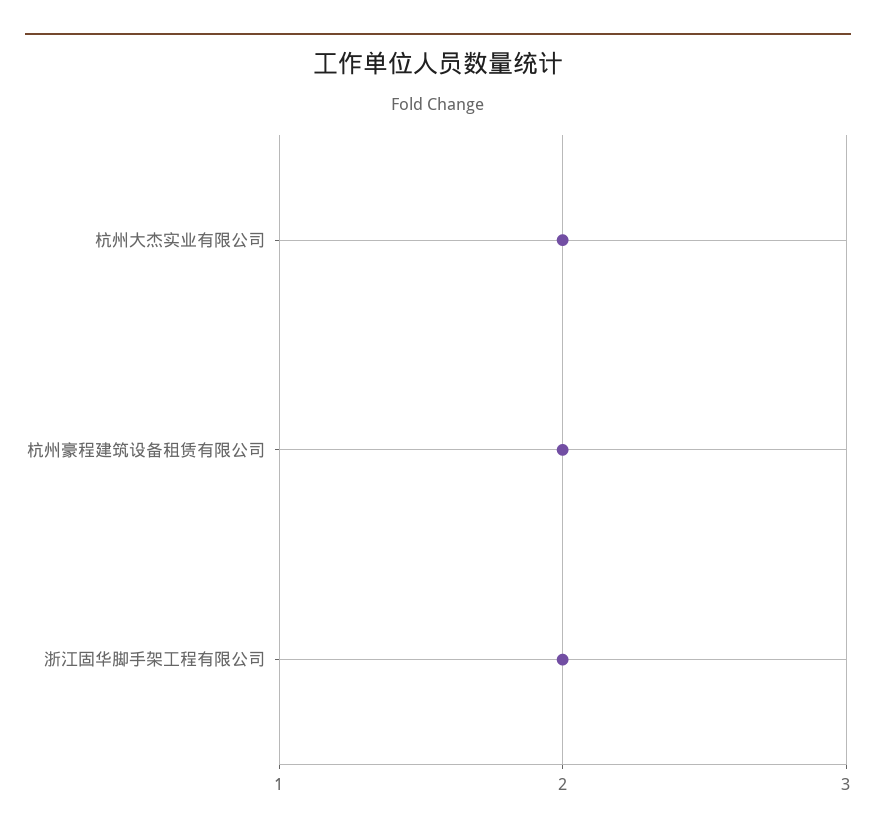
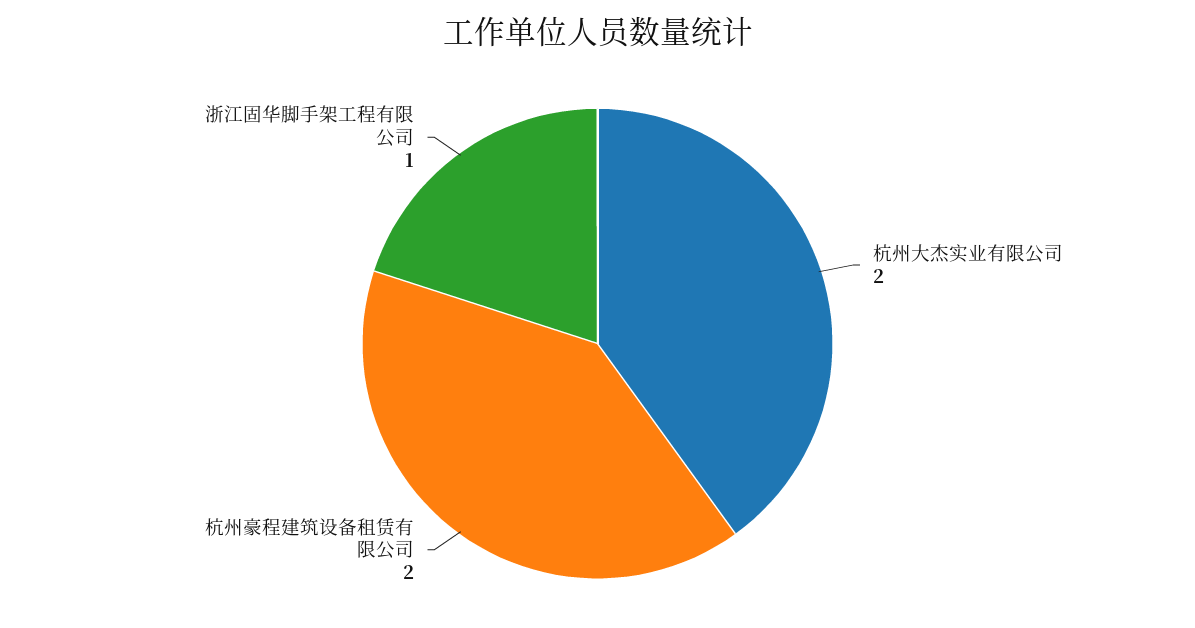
  {
    "杭州大杰实业有限公司": 2,
    "杭州豪程建筑设备租赁有限公司": 2,
-   "浙江固华脚手架工程有限公司": 2
+   "浙江固华脚手架工程有限公司": 1
  }

